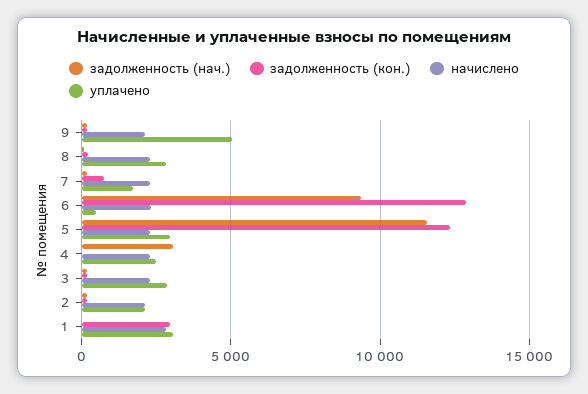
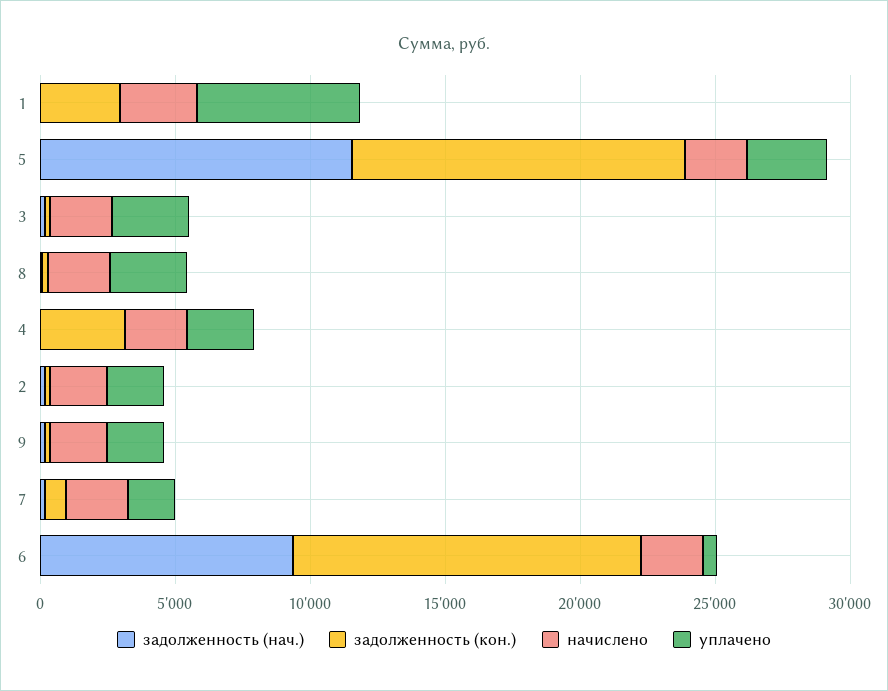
  {
    "задолженность (нач.)": {
      "9": 0,
      "8": 0,
      "7": 0,
      "6": 9500,
      "5": 11500,
-     "4": 3000,
+     "4": 0,
      "3": 0,
      "2": 0,
      "1": 0
    },
    "задолженность (кон.)": {
      "9": 0,
      "8": 0,
      "7": 1000,
      "6": 13000,
      "5": 12500,
-     "4": 0,
+     "4": 3000,
      "3": 0,
      "2": 0,
      "1": 3000
    },
    "начислено": {
      "9": 2000,
      "8": 2500,
      "7": 2500,
      "6": 2500,
      "5": 2500,
      "4": 2500,
      "3": 2500,
      "2": 2000,
      "1": 3000
    },
    "уплачено": {
-     "9": 5000,
+     "9": 2000,
      "8": 3000,
      "7": 1500,
      "6": 500,
      "5": 3000,
      "4": 2500,
      "3": 3000,
      "2": 2000,
-     "1": 3000
+     "1": 6000
    }
  }

